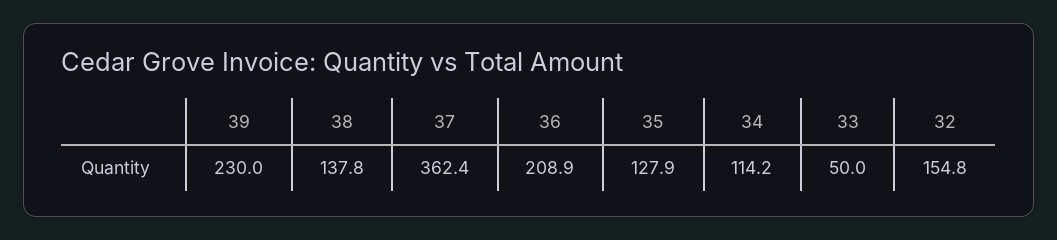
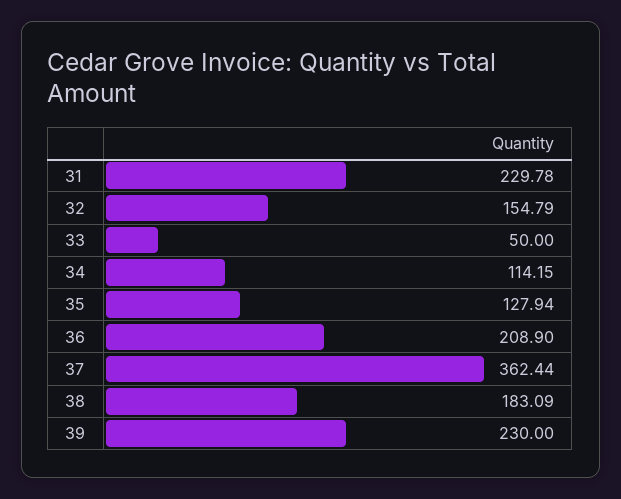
  {
    "39": 230,
-   "38": 137.8,
+   "38": 183.09,
    "37": 362.44,
    "36": 208.9,
    "35": 127.94,
    "34": 114.15,
    "33": 50,
-   "32": 154.79
+   "32": 154.79,
+   "31": 229.78
  }

